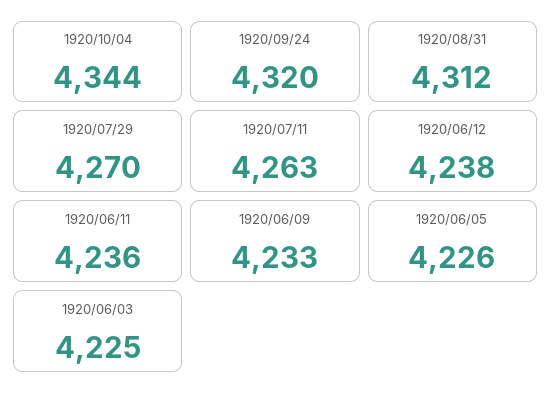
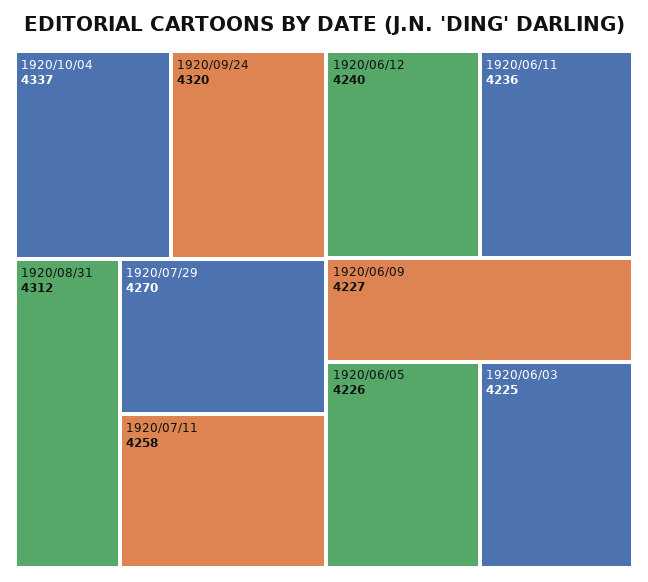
  {
-   "1920/10/04": 4344,
+   "1920/10/04": 4337,
    "1920/09/24": 4320,
    "1920/08/31": 4312,
    "1920/07/29": 4270,
-   "1920/07/11": 4263,
+   "1920/07/11": 4258,
-   "1920/06/12": 4238,
+   "1920/06/12": 4240,
    "1920/06/11": 4236,
-   "1920/06/09": 4233,
+   "1920/06/09": 4227,
    "1920/06/05": 4226,
    "1920/06/03": 4225
  }

